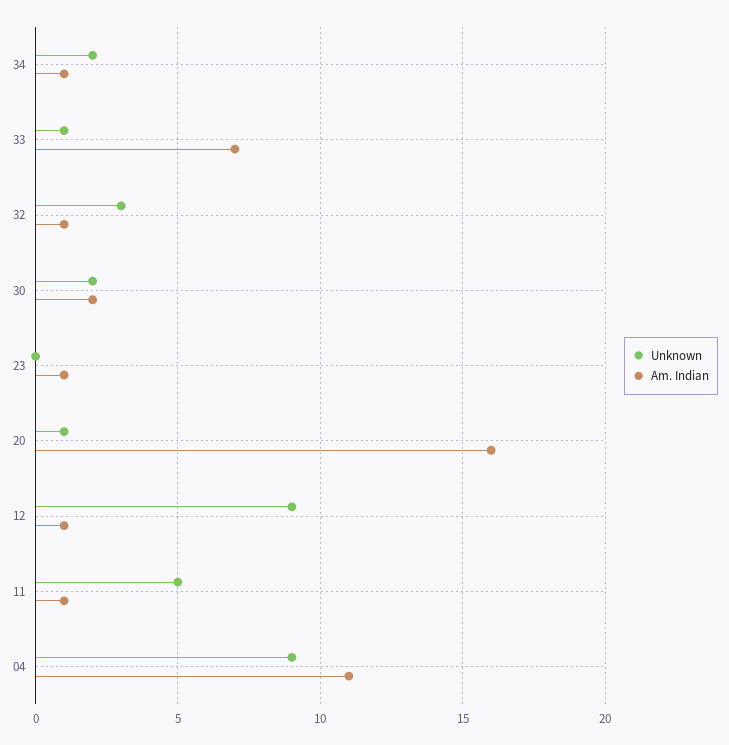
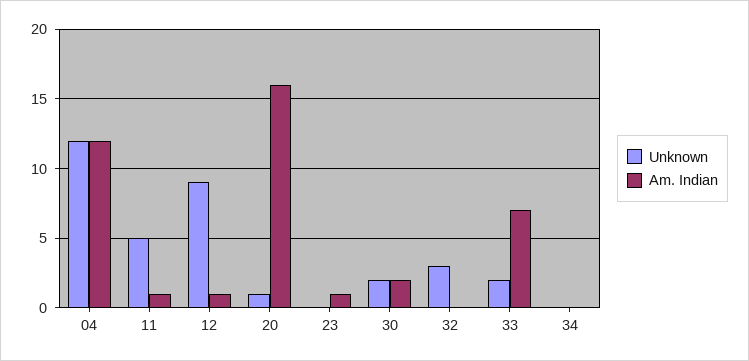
  {
    "Unknown": {
-     "34": 2,
+     "34": 0,
-     "33": 1,
+     "33": 2,
      "32": 3,
      "30": 2,
      "23": 0,
      "20": 1,
      "12": 9,
      "11": 5,
-     "04": 9
+     "04": 12
    },
    "Am. Indian": {
-     "34": 1,
+     "34": 0,
      "33": 7,
-     "32": 1,
+     "32": 0,
      "30": 2,
      "23": 1,
      "20": 16,
      "12": 1,
      "11": 1,
-     "04": 11
+     "04": 12
    }
  }

